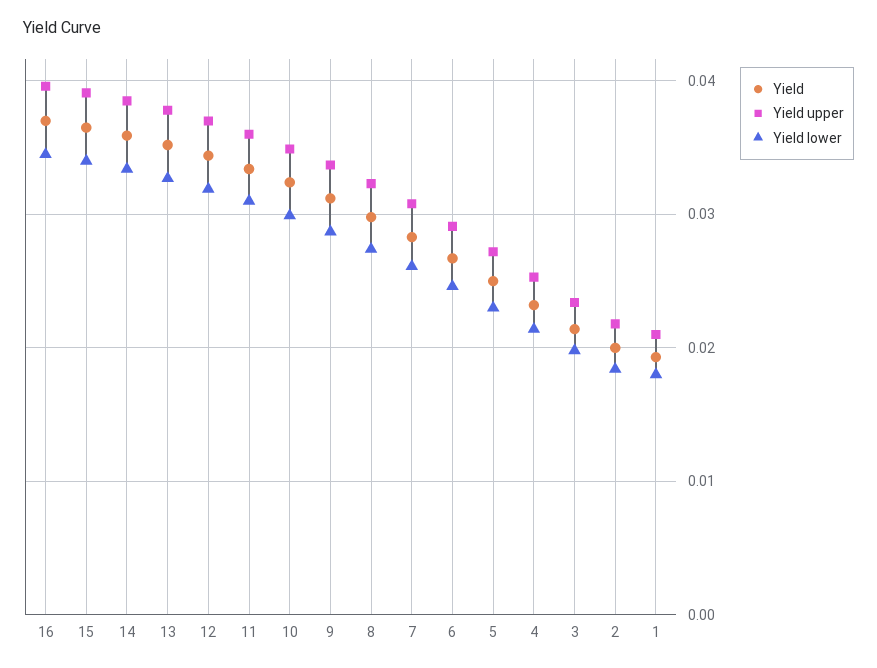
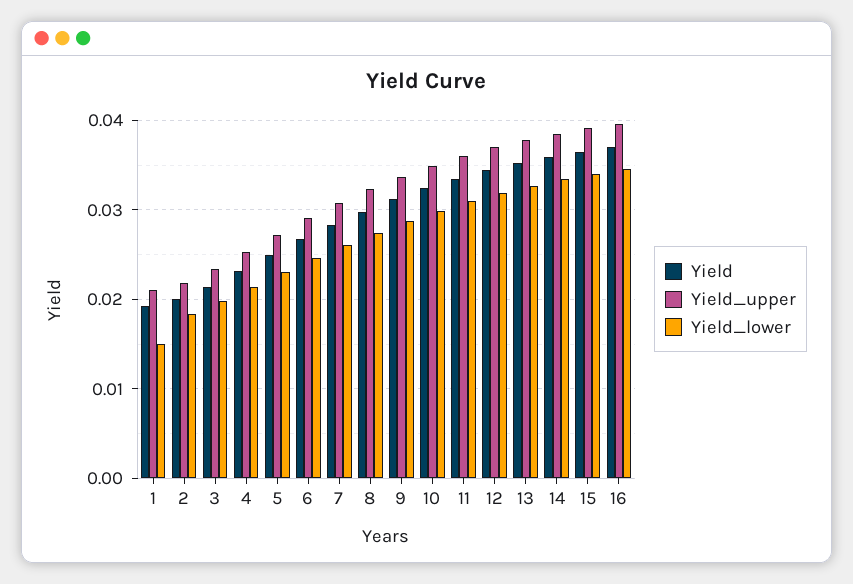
  {
    "Yield": {
      "16": 0.037,
      "15": 0.037,
      "14": 0.036,
      "13": 0.035,
      "12": 0.034,
      "11": 0.033,
      "10": 0.032,
      "9": 0.031,
      "8": 0.03,
      "7": 0.028,
      "6": 0.027,
      "5": 0.025,
      "4": 0.023,
      "3": 0.021,
      "2": 0.02,
      "1": 0.019
    },
    "Yield upper": {
      "16": 0.04,
      "15": 0.039,
      "14": 0.039,
      "13": 0.038,
      "12": 0.037,
      "11": 0.036,
      "10": 0.035,
      "9": 0.034,
      "8": 0.032,
      "7": 0.031,
      "6": 0.029,
      "5": 0.027,
      "4": 0.025,
      "3": 0.023,
      "2": 0.022,
      "1": 0.021
    },
    "Yield lower": {
      "16": 0.035,
      "15": 0.034,
      "14": 0.033,
      "13": 0.033,
      "12": 0.032,
      "11": 0.031,
      "10": 0.03,
      "9": 0.029,
      "8": 0.027,
      "7": 0.026,
      "6": 0.025,
      "5": 0.023,
      "4": 0.021,
      "3": 0.02,
      "2": 0.018,
-     "1": 0.018
+     "1": 0.015
    }
  }

